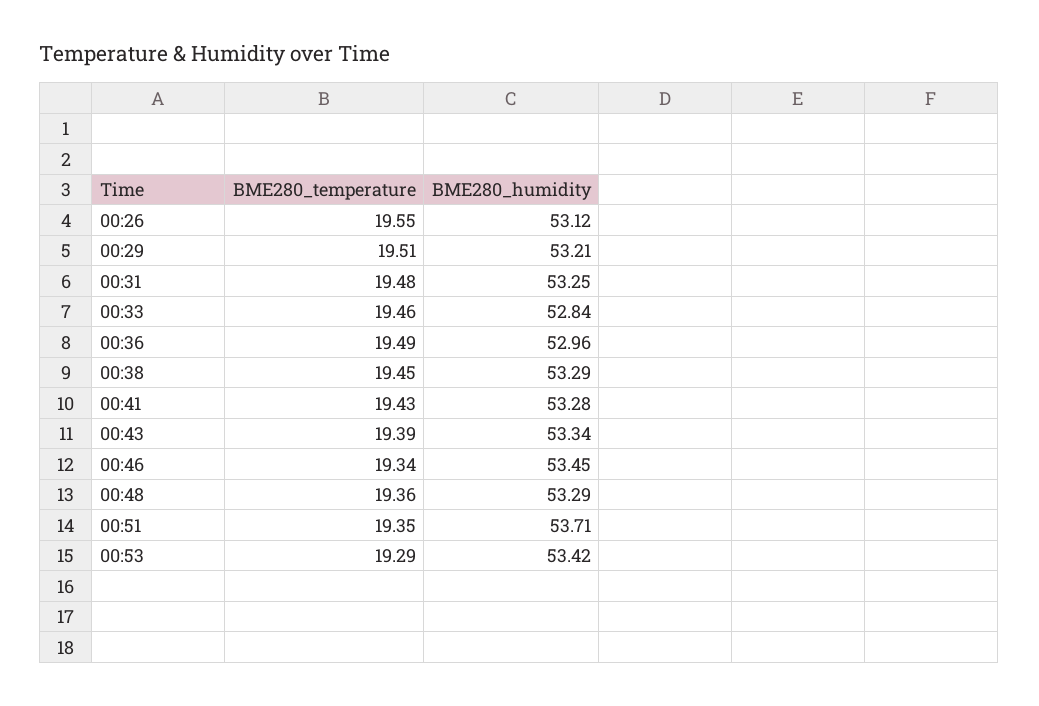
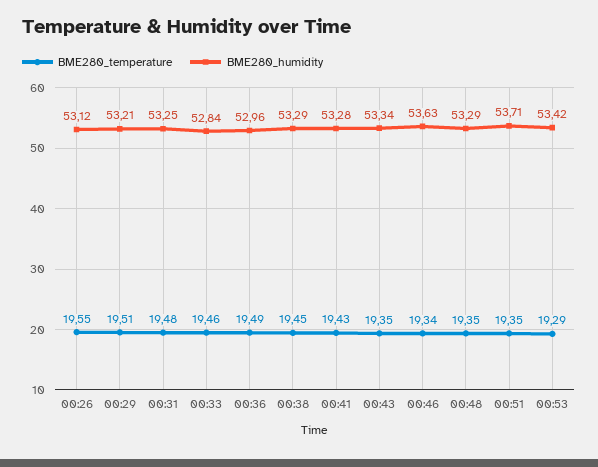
  {
    "BME280_temperature": {
      "00:26": 19.55,
      "00:29": 19.51,
      "00:31": 19.48,
      "00:33": 19.46,
      "00:36": 19.49,
      "00:38": 19.45,
      "00:41": 19.43,
-     "00:43": 19.39,
+     "00:43": 19.35,
      "00:46": 19.34,
-     "00:48": 19.36,
+     "00:48": 19.35,
      "00:51": 19.35,
      "00:53": 19.29
    },
    "BME280_humidity": {
      "00:26": 53.12,
      "00:29": 53.21,
      "00:31": 53.25,
      "00:33": 52.84,
      "00:36": 52.96,
      "00:38": 53.29,
      "00:41": 53.28,
      "00:43": 53.34,
-     "00:46": 53.45,
+     "00:46": 53.63,
      "00:48": 53.29,
      "00:51": 53.71,
      "00:53": 53.42
    }
  }

